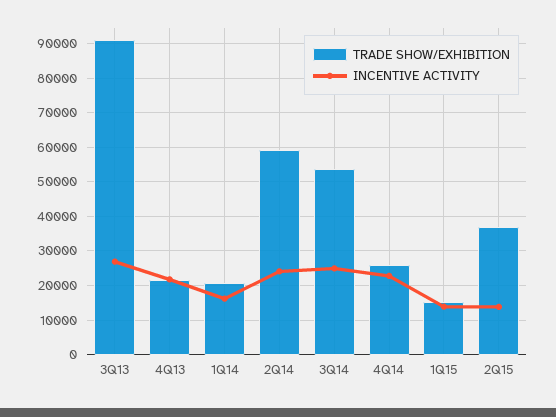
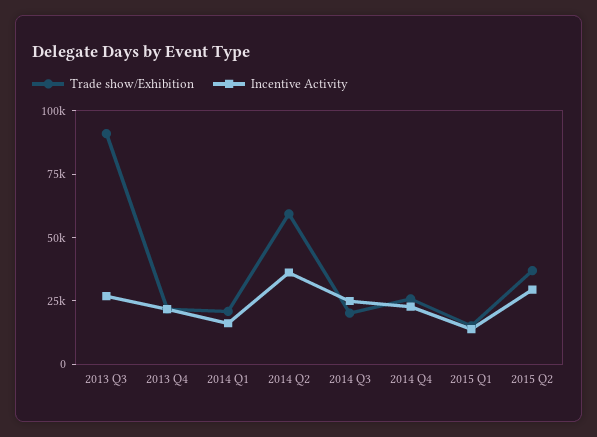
  {
    "TRADE SHOW/EXHIBITION": {
      "3Q13": 92000,
      "4Q13": 22000,
      "1Q14": 20000,
      "2Q14": 60000,
-     "3Q14": 54000,
+     "3Q14": 20000,
      "4Q14": 26000,
      "1Q15": 16000,
      "2Q15": 36000
    },
    "INCENTIVE ACTIVITY": {
      "3Q13": 26000,
      "4Q13": 22000,
      "1Q14": 16000,
-     "2Q14": 24000,
+     "2Q14": 35000,
      "3Q14": 24000,
      "4Q14": 22000,
      "1Q15": 14000,
-     "2Q15": 14000
+     "2Q15": 30000
    }
  }

